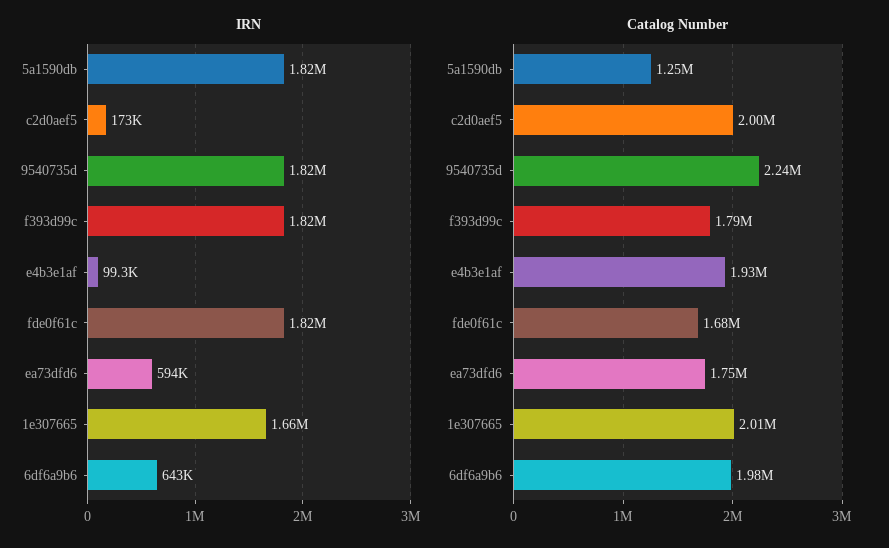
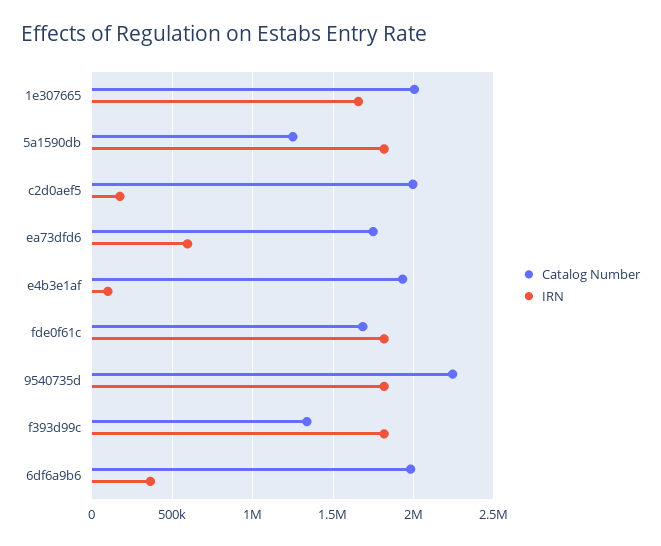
  {
    "IRN": {
      "5a1590db": 1820000,
      "c2d0aef5": 173000,
      "9540735d": 1820000,
      "f393d99c": 1820000,
      "e4b3e1af": 99300,
      "fde0f61c": 1820000,
      "ea73dfd6": 594000,
      "1e307665": 1660000,
-     "6df6a9b6": 643000
+     "6df6a9b6": 350000
    },
    "Catalog Number": {
      "5a1590db": 1250000,
      "c2d0aef5": 2000000,
      "9540735d": 2240000,
-     "f393d99c": 1790000,
+     "f393d99c": 1350000,
      "e4b3e1af": 1930000,
      "fde0f61c": 1680000,
      "ea73dfd6": 1750000,
      "1e307665": 2010000,
      "6df6a9b6": 1980000
    }
  }

